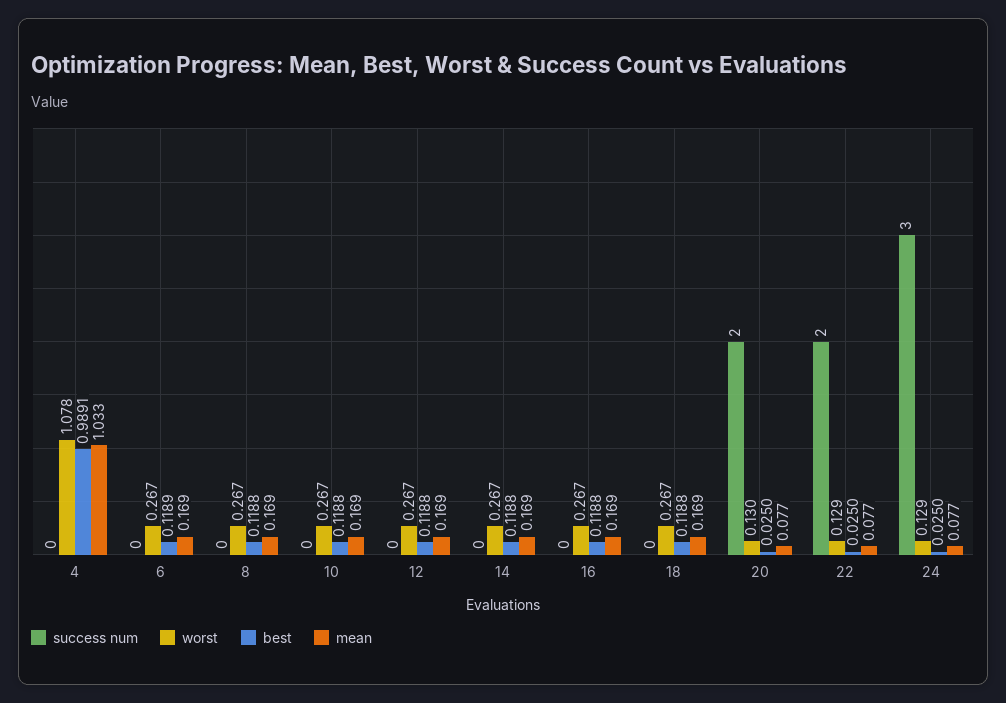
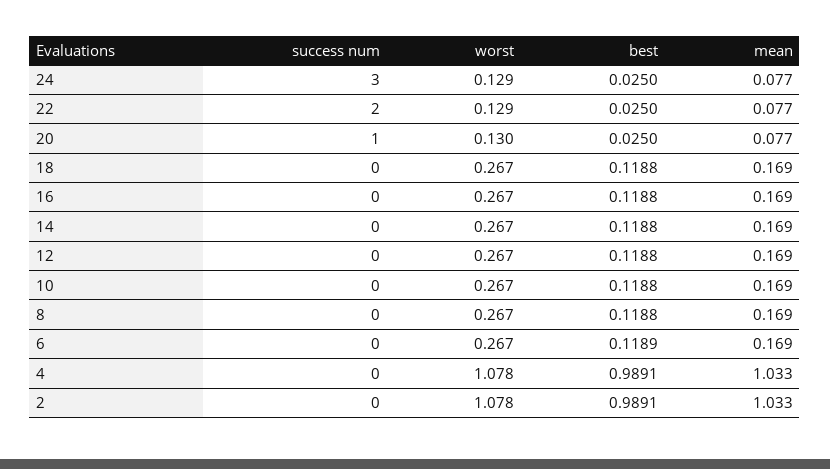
  {
    "success num": {
      "4": 0,
      "6": 0,
      "8": 0,
      "10": 0,
      "12": 0,
      "14": 0,
      "16": 0,
      "18": 0,
-     "20": 2,
+     "20": 1,
      "22": 2,
-     "24": 3
+     "24": 3,
+     "2": 0
    },
    "worst": {
      "4": 1.078,
      "6": 0.267,
      "8": 0.267,
      "10": 0.267,
      "12": 0.267,
      "14": 0.267,
      "16": 0.267,
      "18": 0.267,
      "20": 0.13,
      "22": 0.129,
-     "24": 0.129
+     "24": 0.129,
+     "2": 1.078
    },
    "best": {
      "4": 0.9891,
      "6": 0.1189,
      "8": 0.1188,
      "10": 0.1188,
      "12": 0.1188,
      "14": 0.1188,
      "16": 0.1188,
      "18": 0.1188,
      "20": 0.025,
      "22": 0.025,
-     "24": 0.025
+     "24": 0.025,
+     "2": 0.9891
    },
    "mean": {
      "4": 1.033,
      "6": 0.169,
      "8": 0.169,
      "10": 0.169,
      "12": 0.169,
      "14": 0.169,
      "16": 0.169,
      "18": 0.169,
      "20": 0.077,
      "22": 0.077,
-     "24": 0.077
+     "24": 0.077,
+     "2": 1.033
    }
  }

